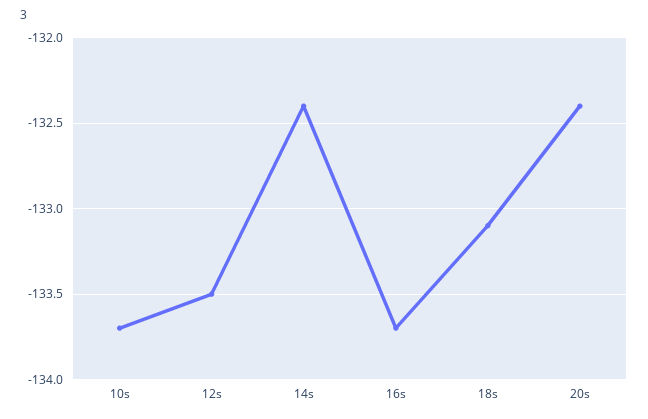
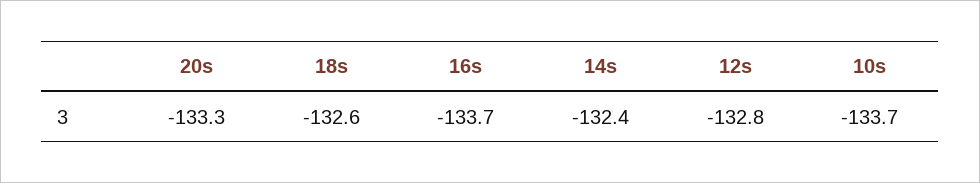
  {
    "10s": -133.7,
-   "12s": -133.5,
+   "12s": -132.8,
    "14s": -132.4,
    "16s": -133.7,
-   "18s": -133.1,
+   "18s": -132.6,
-   "20s": -132.4
+   "20s": -133.3
  }

